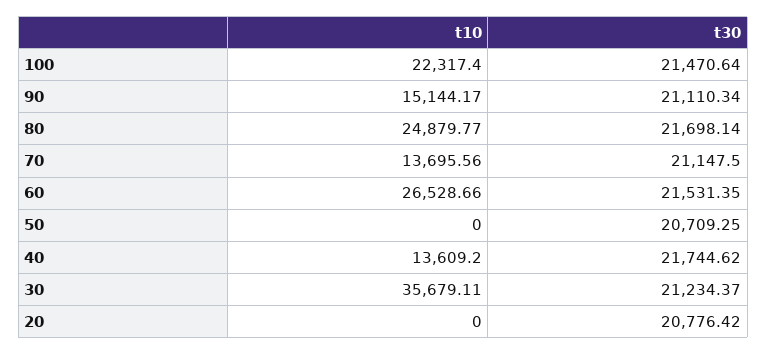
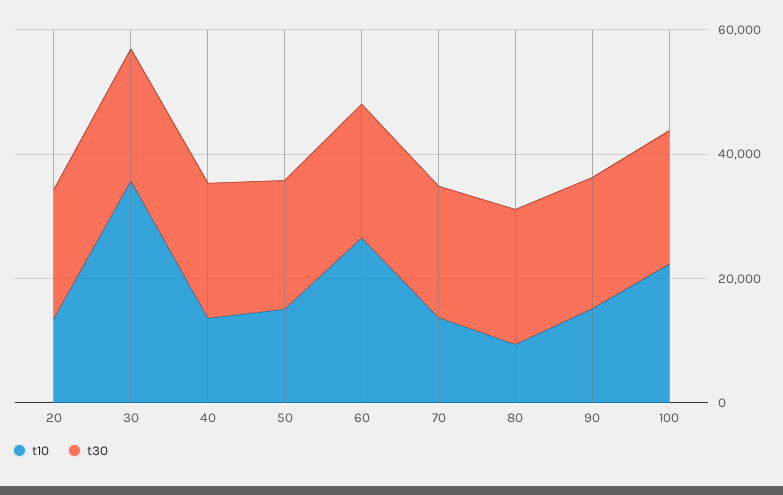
  {
    "t10": {
      "100": 22317.4,
      "90": 15144.17,
-     "80": 24879.77,
+     "80": 10000,
      "70": 13695.56,
      "60": 26528.66,
-     "50": 0,
+     "50": 15000,
      "40": 13609.2,
      "30": 35679.11,
-     "20": 0
+     "20": 15000
    },
    "t30": {
      "100": 21470.64,
      "90": 21110.34,
      "80": 21698.14,
      "70": 21147.5,
      "60": 21531.35,
      "50": 20709.25,
      "40": 21744.62,
      "30": 21234.37,
      "20": 20776.42
    }
  }

